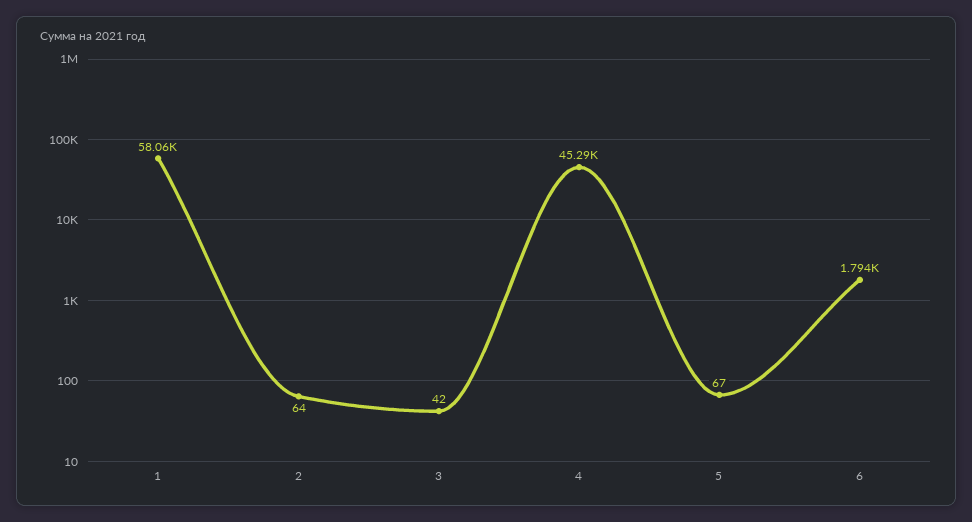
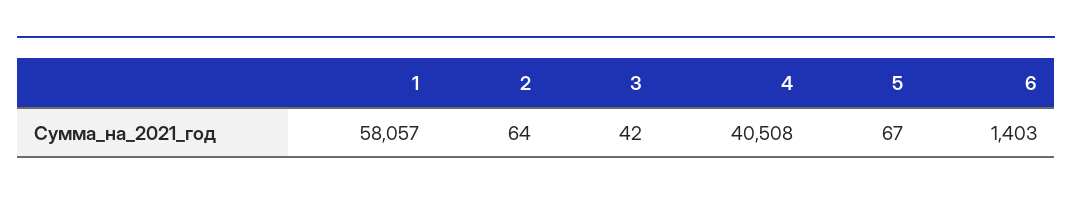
  {
    "1": 58057,
    "2": 64,
    "3": 42,
-   "4": 45290,
+   "4": 40508,
    "5": 67,
-   "6": 1794
+   "6": 1403
  }

